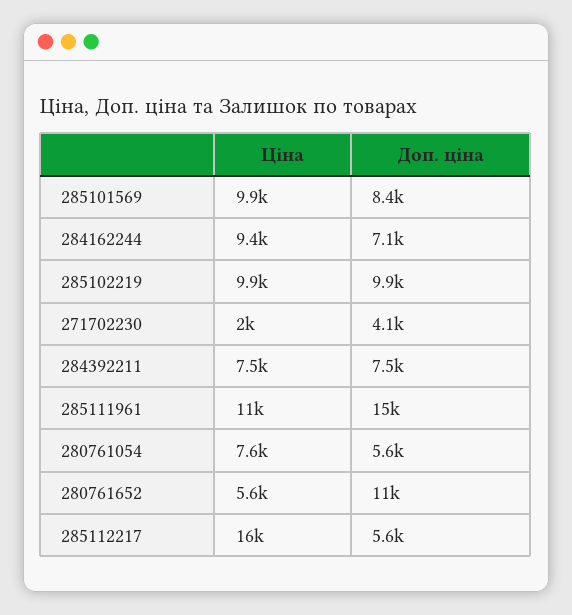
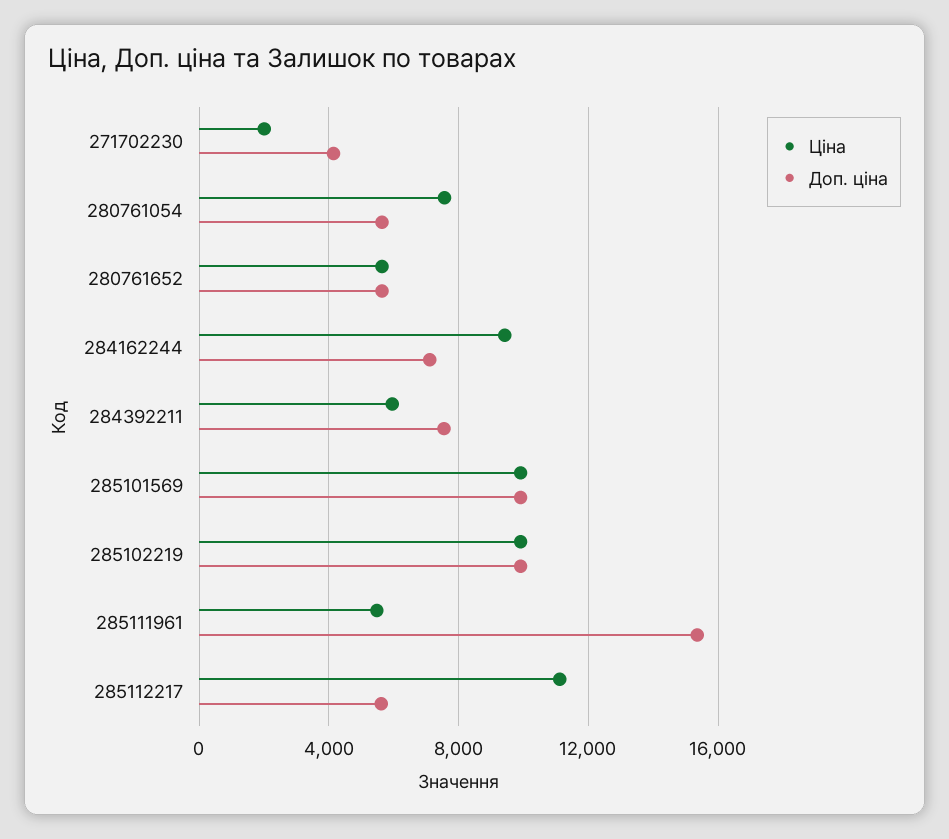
  {
    "Ціна": {
      "285101569": 9900,
      "284162244": 9400,
      "285102219": 9900,
      "271702230": 2000,
-     "284392211": 7500,
+     "284392211": 6000,
-     "285111961": 11000,
+     "285111961": 5500,
      "280761054": 7600,
      "280761652": 5600,
-     "285112217": 16000
+     "285112217": 11000
    },
    "Доп. ціна": {
-     "285101569": 8400,
+     "285101569": 10000,
      "284162244": 7100,
      "285102219": 9900,
      "271702230": 4100,
      "284392211": 7500,
      "285111961": 15000,
      "280761054": 5600,
-     "280761652": 11000,
+     "280761652": 5500,
      "285112217": 5600
    }
  }

